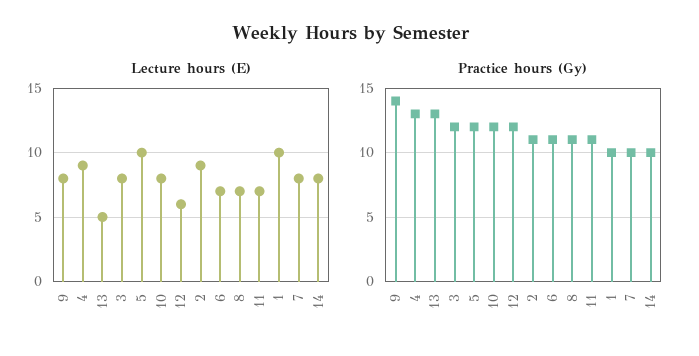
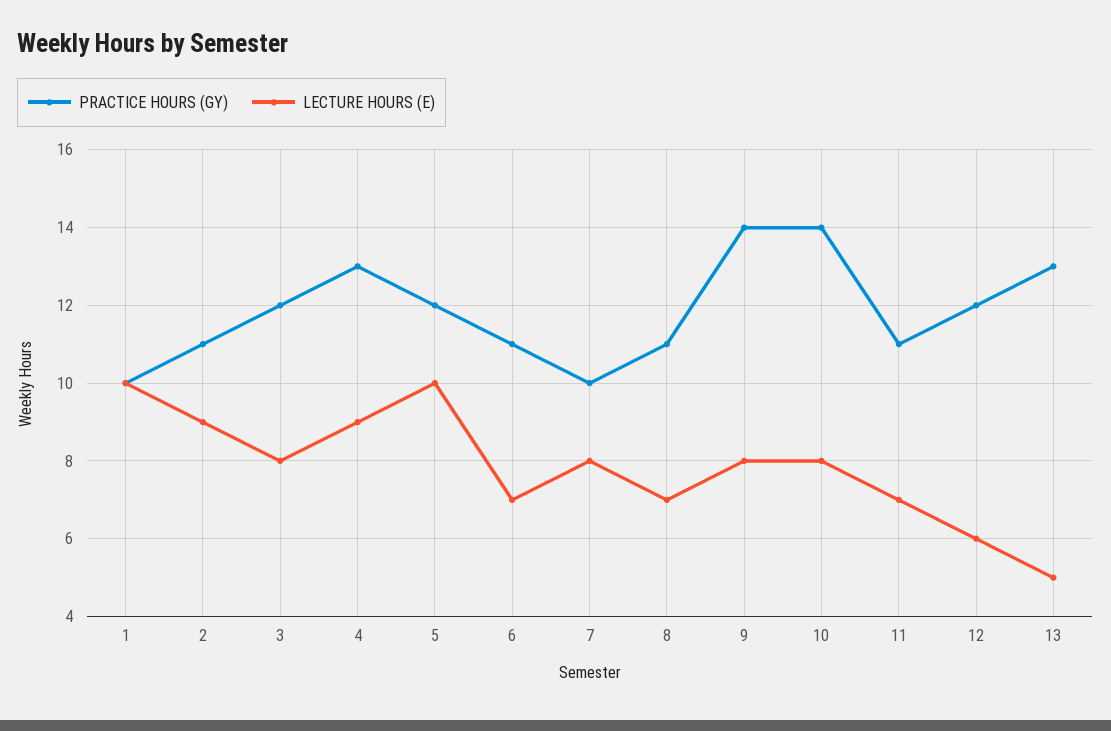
  {
    "Lecture hours (E)": {
      "9": 8,
      "4": 9,
      "13": 5,
      "3": 8,
      "5": 10,
      "10": 8,
      "12": 6,
      "2": 9,
      "6": 7,
      "8": 7,
      "11": 7,
      "1": 10,
-     "7": 8,
+     "7": 8
-     "14": 8
    },
    "Practice hours (Gy)": {
      "9": 14,
      "4": 13,
      "13": 13,
      "3": 12,
      "5": 12,
-     "10": 12,
+     "10": 14,
      "12": 12,
      "2": 11,
      "6": 11,
      "8": 11,
      "11": 11,
      "1": 10,
-     "7": 10,
+     "7": 10
-     "14": 10
    }
  }

